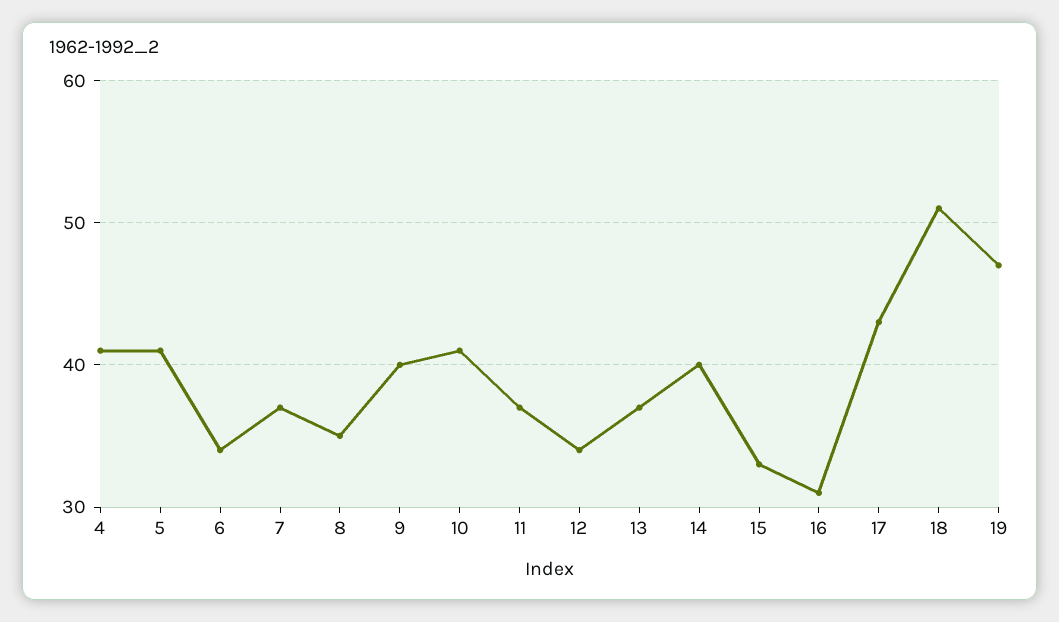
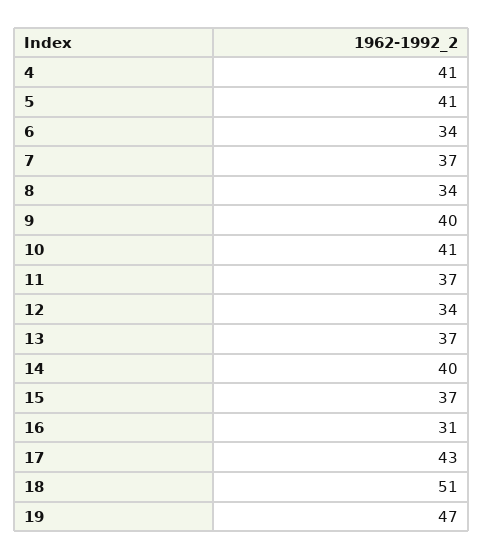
  {
    "4": 41,
    "5": 41,
    "6": 34,
    "7": 37,
-   "8": 35,
+   "8": 34,
    "9": 40,
    "10": 41,
    "11": 37,
    "12": 34,
    "13": 37,
    "14": 40,
-   "15": 33,
+   "15": 37,
    "16": 31,
    "17": 43,
    "18": 51,
    "19": 47
  }

